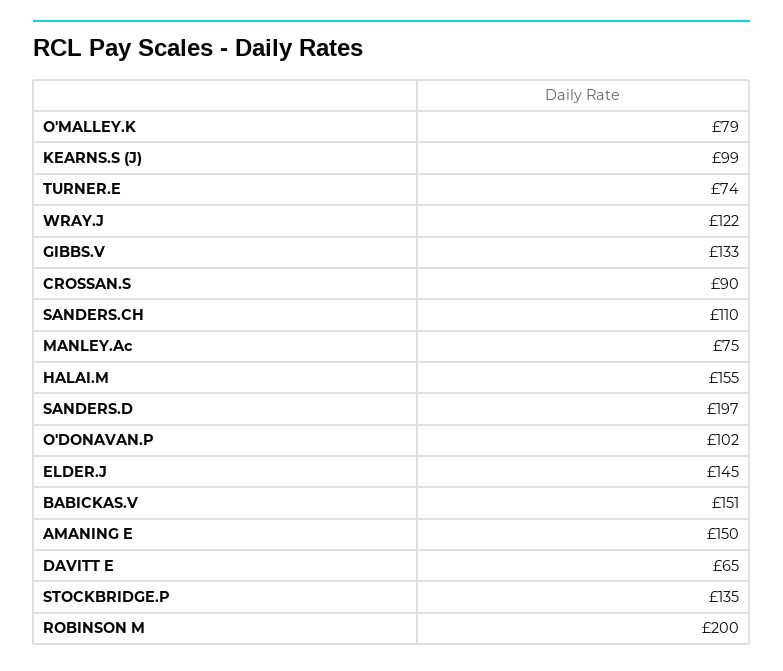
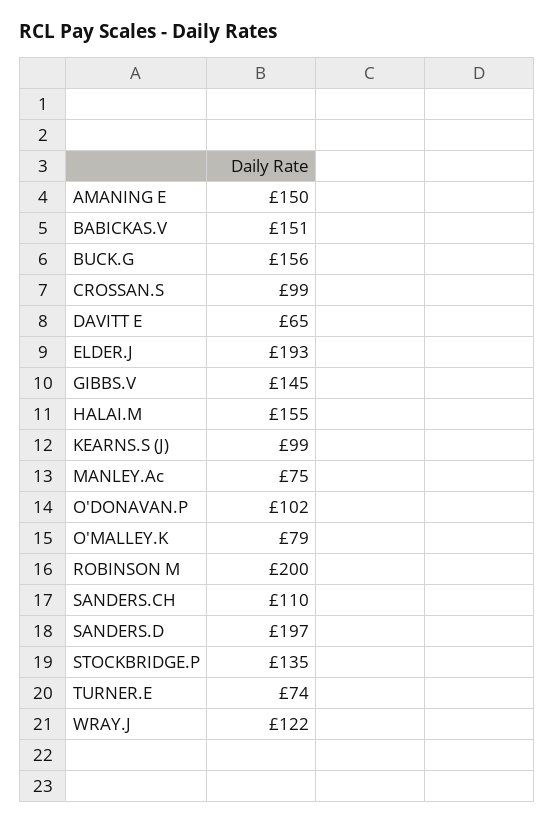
  {
    "O'MALLEY.K": 79,
    "KEARNS.S (J)": 99,
    "TURNER.E": 74,
    "WRAY.J": 122,
-   "GIBBS.V": 133,
+   "GIBBS.V": 145,
-   "CROSSAN.S": 90,
+   "CROSSAN.S": 99,
    "SANDERS.CH": 110,
    "MANLEY.Ac": 75,
    "HALAI.M": 155,
    "SANDERS.D": 197,
    "O'DONAVAN.P": 102,
-   "ELDER.J": 145,
+   "ELDER.J": 193,
    "BABICKAS.V": 151,
    "AMANING E": 150,
    "DAVITT E": 65,
    "STOCKBRIDGE.P": 135,
-   "ROBINSON M": 200
+   "ROBINSON M": 200,
+   "BUCK.G": 156
  }

